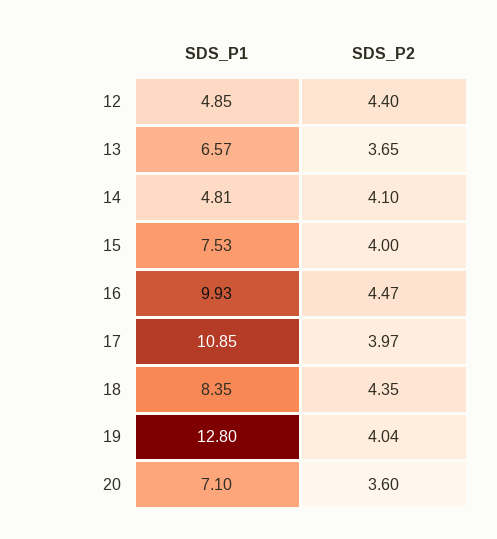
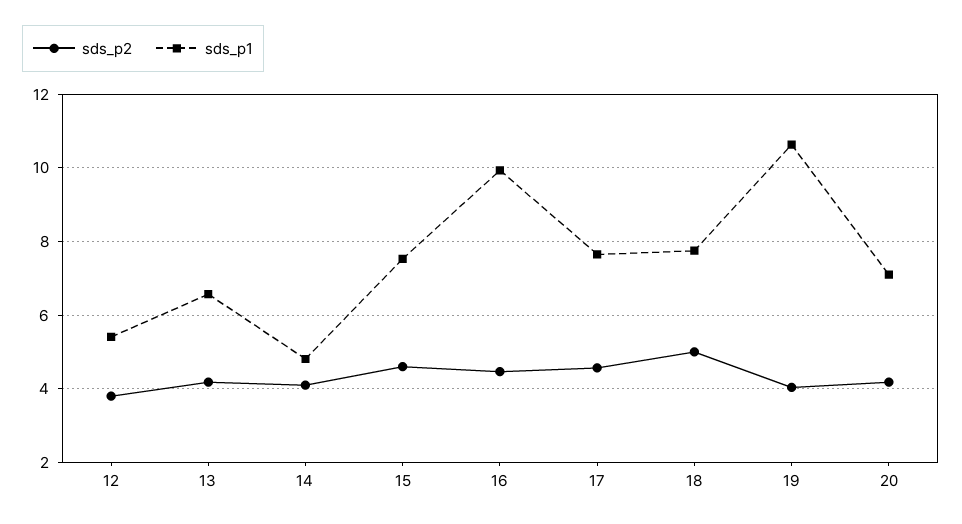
  {
    "SDS_P1": {
-     "12": 4.85,
+     "12": 5.4,
      "13": 6.57,
      "14": 4.81,
      "15": 7.53,
      "16": 9.93,
-     "17": 10.85,
+     "17": 7.6,
-     "18": 8.35,
+     "18": 7.8,
-     "19": 12.8,
+     "19": 10.6,
      "20": 7.1
    },
    "SDS_P2": {
-     "12": 4.4,
+     "12": 3.8,
-     "13": 3.65,
+     "13": 4.2,
      "14": 4.1,
-     "15": 4,
+     "15": 4.6,
      "16": 4.47,
-     "17": 3.97,
+     "17": 4.6,
-     "18": 4.35,
+     "18": 5,
      "19": 4.04,
-     "20": 3.6
+     "20": 4.2
    }
  }

